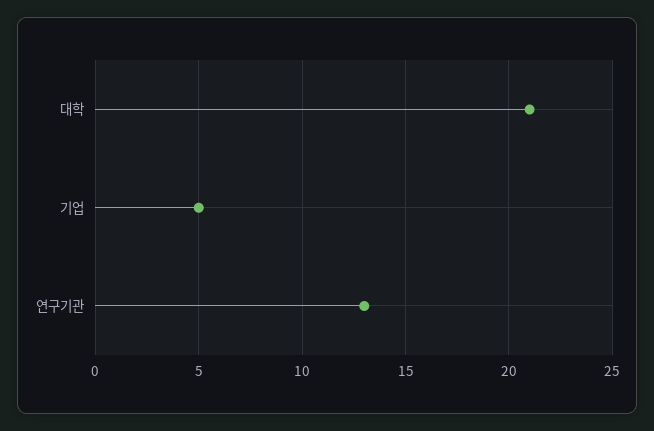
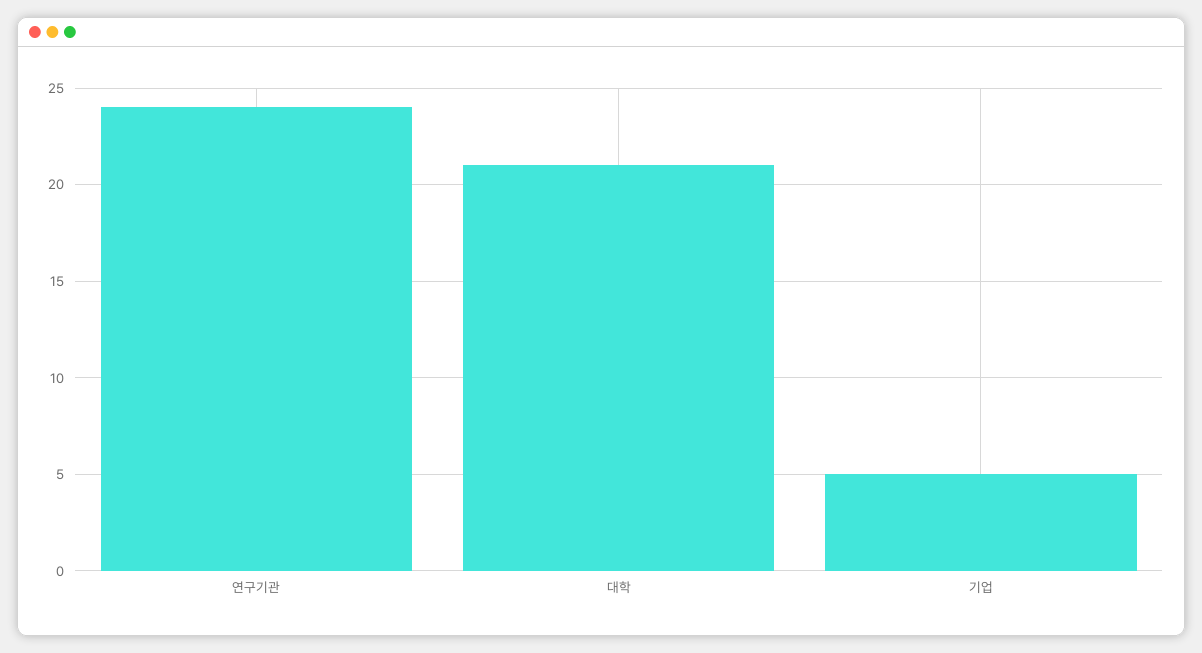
  {
    "대학": 21,
    "기업": 5,
-   "연구기관": 13
+   "연구기관": 24
  }

